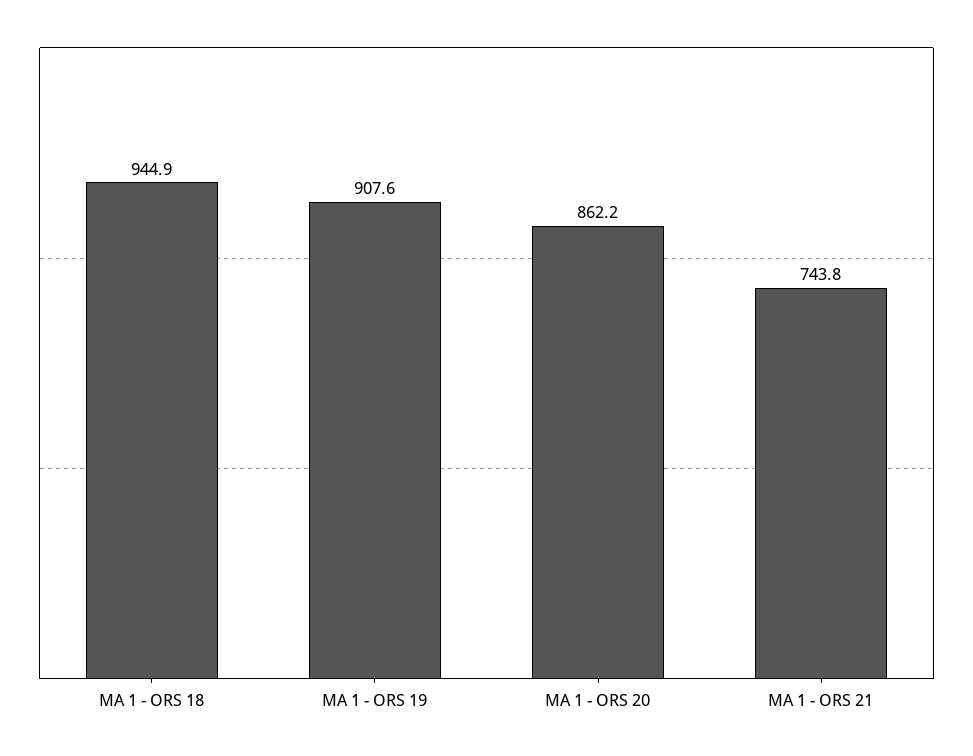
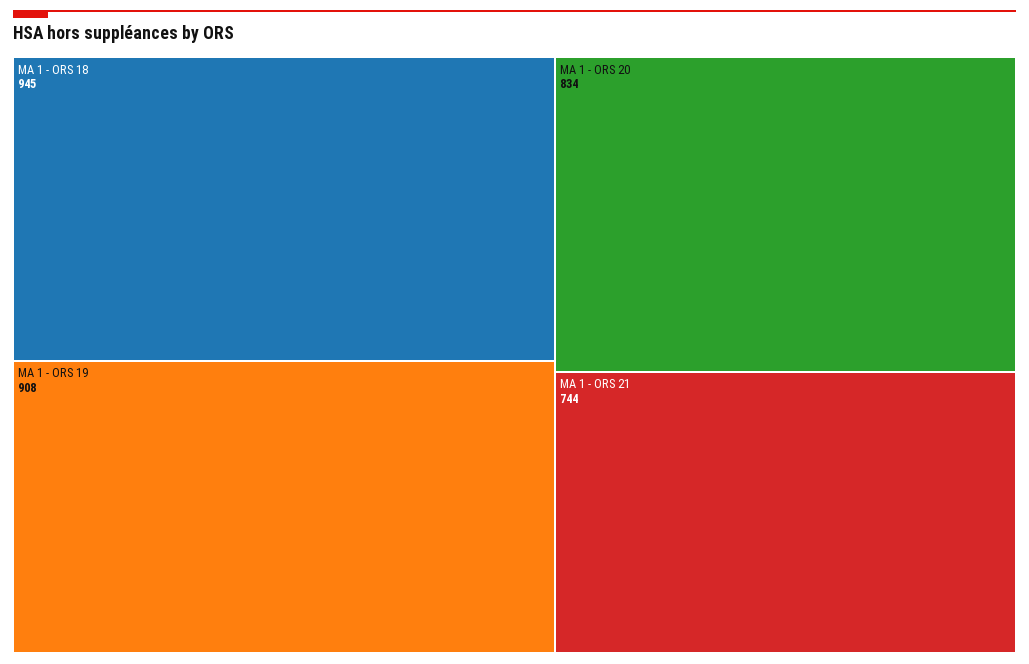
  {
    "MA 1 - ORS 18": 944.9,
    "MA 1 - ORS 19": 907.6,
-   "MA 1 - ORS 20": 862.2,
+   "MA 1 - ORS 20": 834,
    "MA 1 - ORS 21": 743.8
  }

